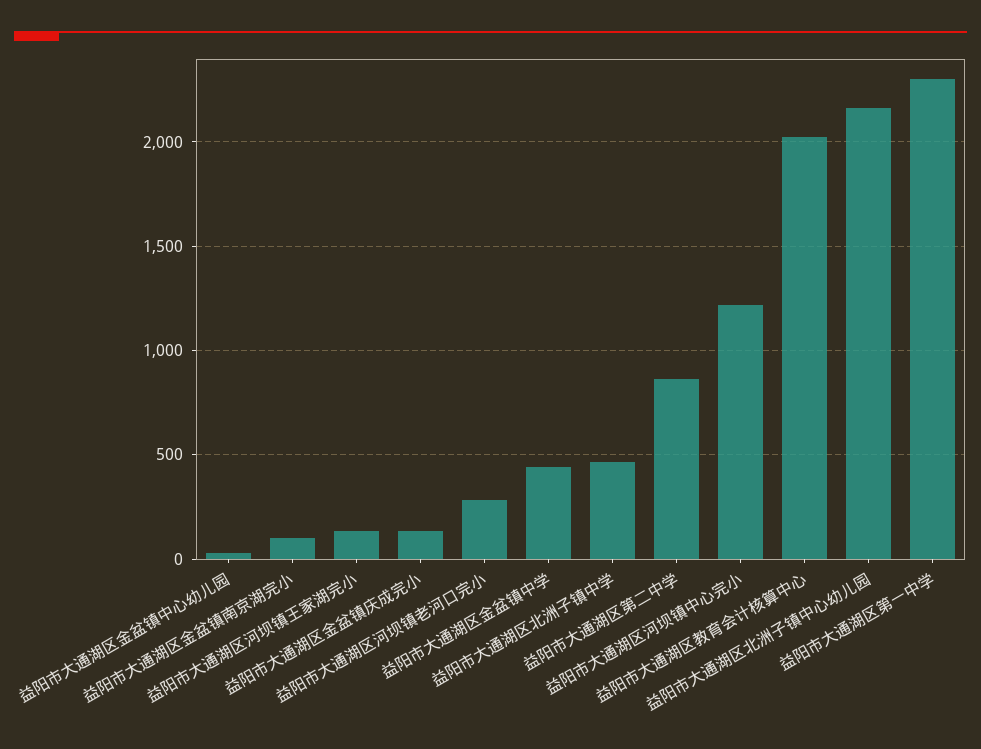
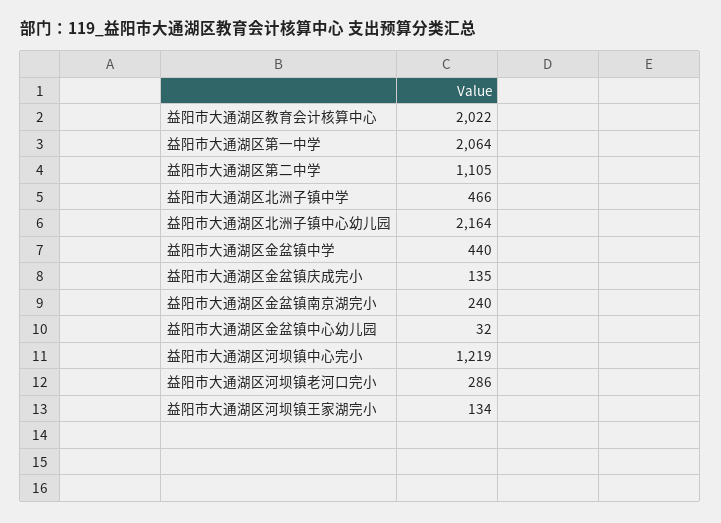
  {
    "益阳市大通湖区金盆镇中心幼儿园": 32,
-   "益阳市大通湖区金盆镇南京湖完小": 100,
+   "益阳市大通湖区金盆镇南京湖完小": 240,
    "益阳市大通湖区河坝镇王家湖完小": 134,
    "益阳市大通湖区金盆镇庆成完小": 135,
    "益阳市大通湖区河坝镇老河口完小": 286,
    "益阳市大通湖区金盆镇中学": 440,
    "益阳市大通湖区北洲子镇中学": 466,
-   "益阳市大通湖区第二中学": 850,
+   "益阳市大通湖区第二中学": 1105,
    "益阳市大通湖区河坝镇中心完小": 1219,
    "益阳市大通湖区教育会计核算中心": 2022,
    "益阳市大通湖区北洲子镇中心幼儿园": 2164,
-   "益阳市大通湖区第一中学": 2300
+   "益阳市大通湖区第一中学": 2064
  }

